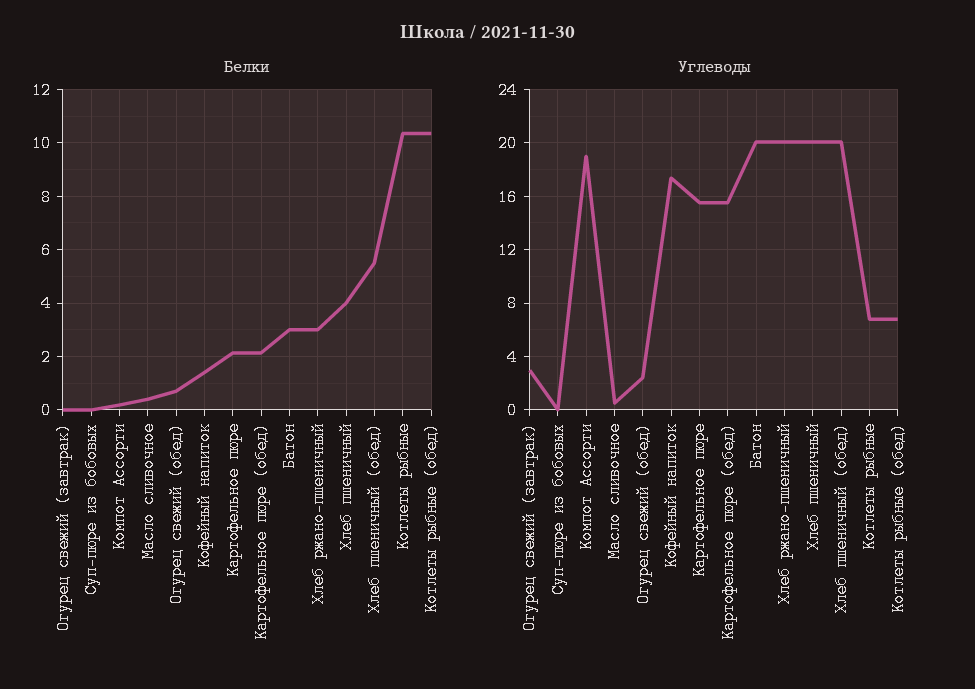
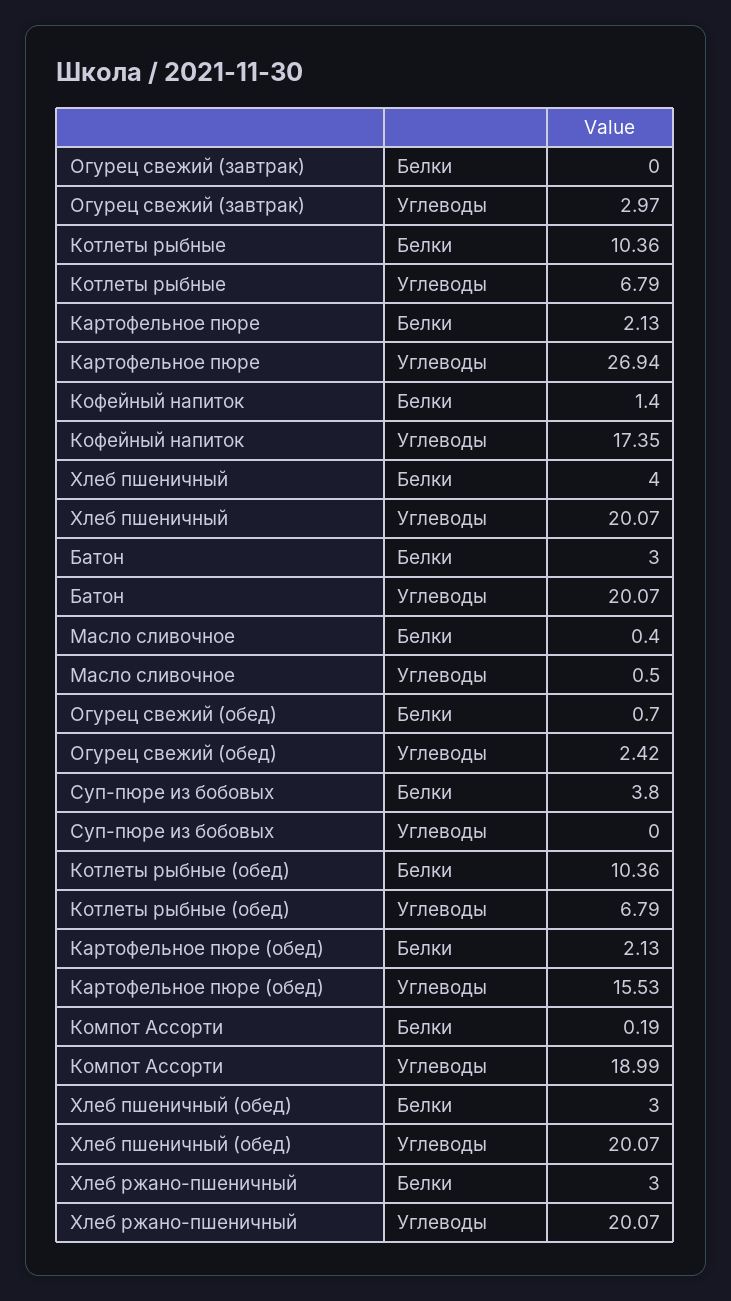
  {
    "Белки": {
      "Огурец свежий (завтрак)": 0,
-     "Суп-пюре из бобовых": 0,
+     "Суп-пюре из бобовых": 3.8,
      "Компот Ассорти": 0.19,
      "Масло сливочное": 0.4,
      "Огурец свежий (обед)": 0.7,
      "Кофейный напиток": 1.4,
      "Картофельное пюре": 2.13,
      "Картофельное пюре (обед)": 2.13,
      "Батон": 3,
      "Хлеб ржано-пшеничный": 3,
      "Хлеб пшеничный": 4,
-     "Хлеб пшеничный (обед)": 5.5,
+     "Хлеб пшеничный (обед)": 3,
      "Котлеты рыбные": 10.36,
      "Котлеты рыбные (обед)": 10.36
    },
    "Углеводы": {
      "Огурец свежий (завтрак)": 2.97,
      "Суп-пюре из бобовых": 0,
      "Компот Ассорти": 18.99,
      "Масло сливочное": 0.5,
      "Огурец свежий (обед)": 2.42,
      "Кофейный напиток": 17.35,
-     "Картофельное пюре": 15.5,
+     "Картофельное пюре": 26.94,
      "Картофельное пюре (обед)": 15.53,
      "Батон": 20.07,
      "Хлеб ржано-пшеничный": 20.07,
      "Хлеб пшеничный": 20.07,
      "Хлеб пшеничный (обед)": 20.07,
      "Котлеты рыбные": 6.79,
      "Котлеты рыбные (обед)": 6.79
    }
  }

